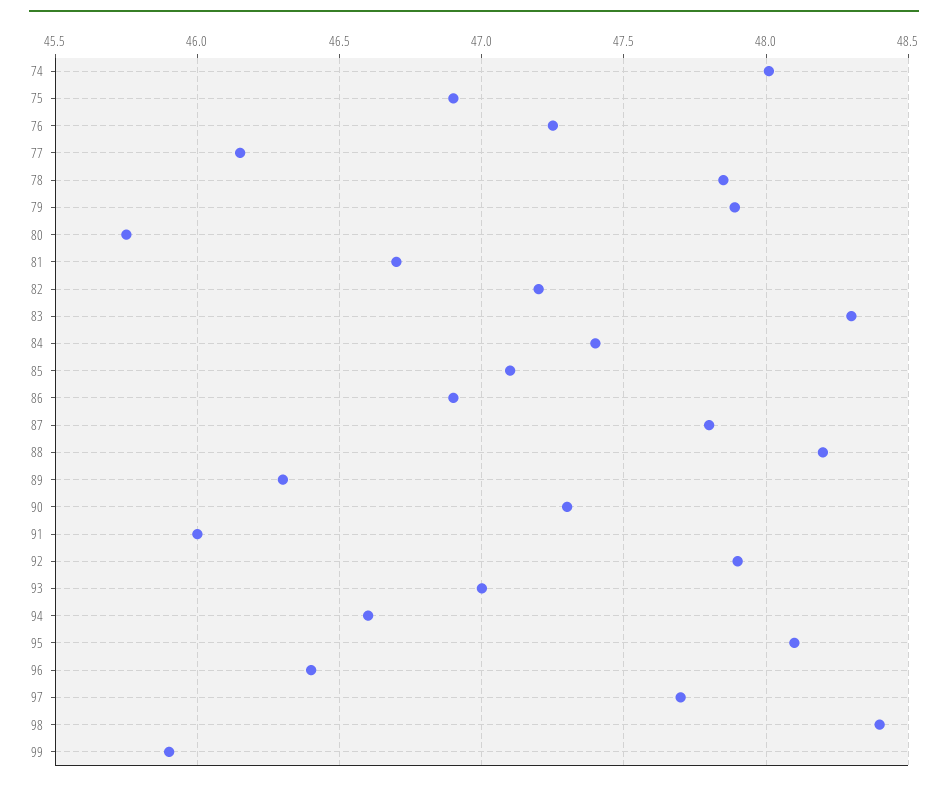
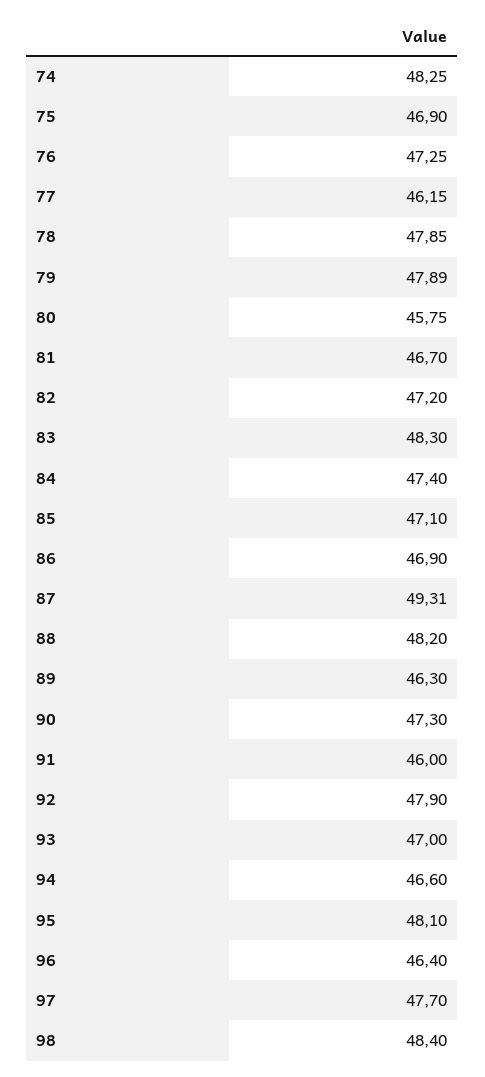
  {
-   "74": 48,
+   "74": 48.25,
    "75": 46.9,
    "76": 47.25,
    "77": 46.15,
    "78": 47.85,
    "79": 47.89,
    "80": 45.75,
    "81": 46.7,
    "82": 47.2,
    "83": 48.3,
    "84": 47.4,
    "85": 47.1,
    "86": 46.9,
-   "87": 47.8,
+   "87": 49.31,
    "88": 48.2,
    "89": 46.3,
    "90": 47.3,
    "91": 46,
    "92": 47.9,
    "93": 47,
    "94": 46.6,
    "95": 48.1,
    "96": 46.4,
    "97": 47.7,
-   "98": 48.4,
+   "98": 48.4
-   "99": 45.9
  }

